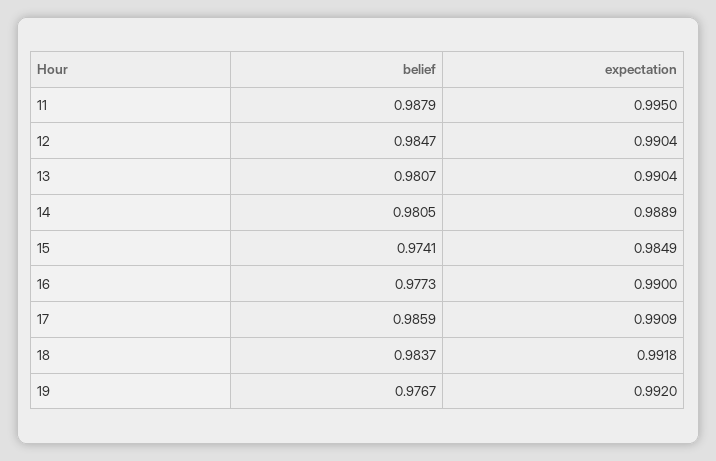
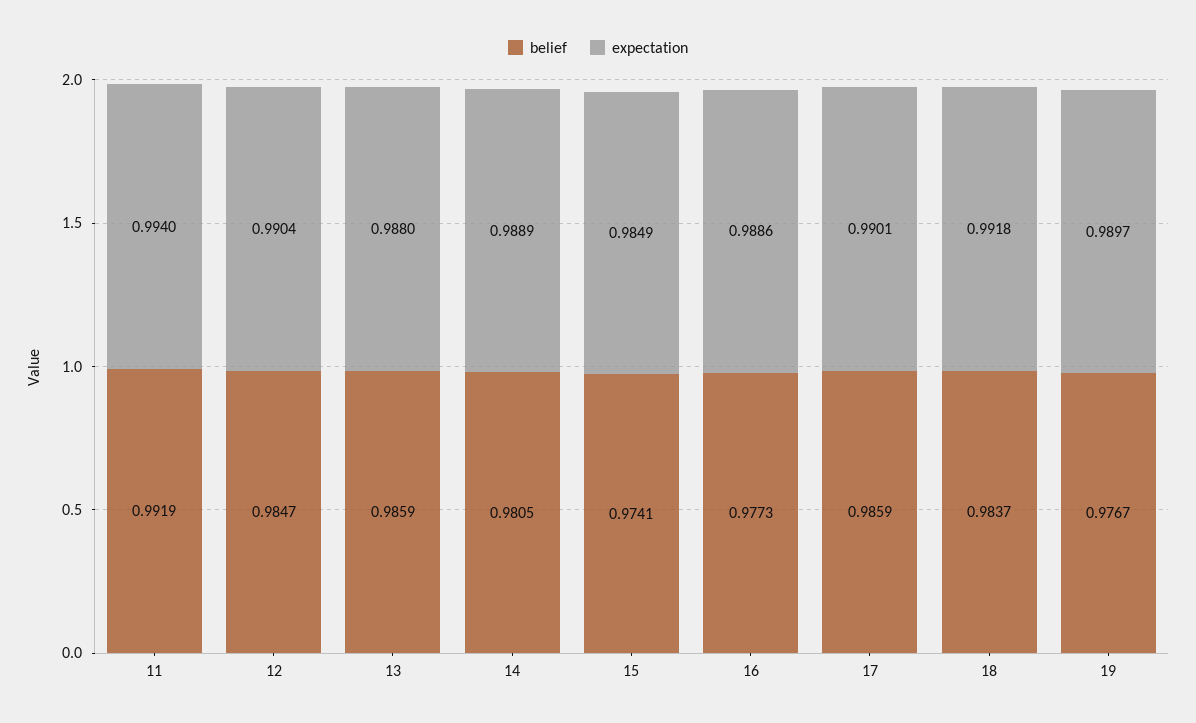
  {
    "belief": {
-     "11": 0.9879,
+     "11": 0.9919,
      "12": 0.9847,
-     "13": 0.9807,
+     "13": 0.9859,
      "14": 0.9805,
      "15": 0.9741,
      "16": 0.9773,
      "17": 0.9859,
      "18": 0.9837,
      "19": 0.9767
    },
    "expectation": {
-     "11": 0.995,
+     "11": 0.994,
      "12": 0.9904,
-     "13": 0.9904,
+     "13": 0.988,
      "14": 0.9889,
      "15": 0.9849,
-     "16": 0.99,
+     "16": 0.9886,
-     "17": 0.9909,
+     "17": 0.9901,
      "18": 0.9918,
-     "19": 0.992
+     "19": 0.9897
    }
  }

